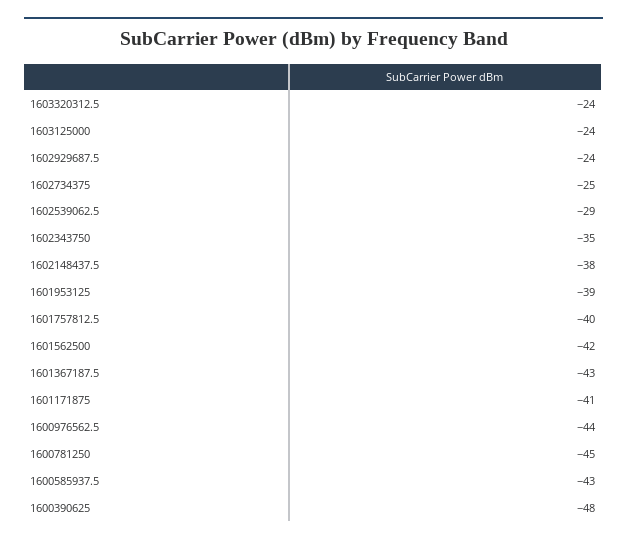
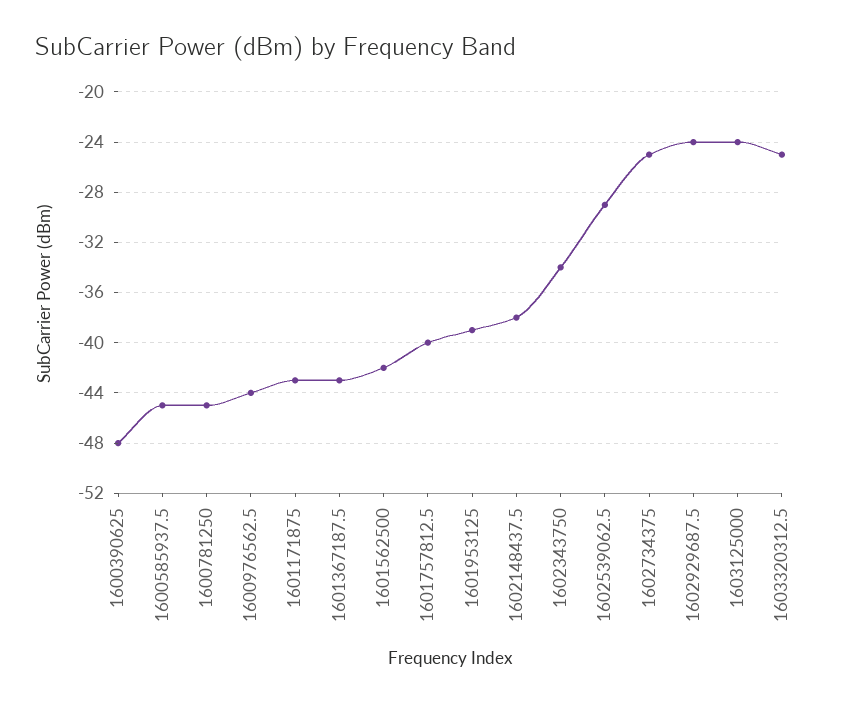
  {
-   "1603320312.5": -24,
+   "1603320312.5": -25,
    "1603125000": -24,
    "1602929687.5": -24,
    "1602734375": -25,
    "1602539062.5": -29,
-   "1602343750": -35,
+   "1602343750": -34,
    "1602148437.5": -38,
    "1601953125": -39,
    "1601757812.5": -40,
    "1601562500": -42,
    "1601367187.5": -43,
-   "1601171875": -41,
+   "1601171875": -43,
    "1600976562.5": -44,
    "1600781250": -45,
-   "1600585937.5": -43,
+   "1600585937.5": -45,
    "1600390625": -48
  }

